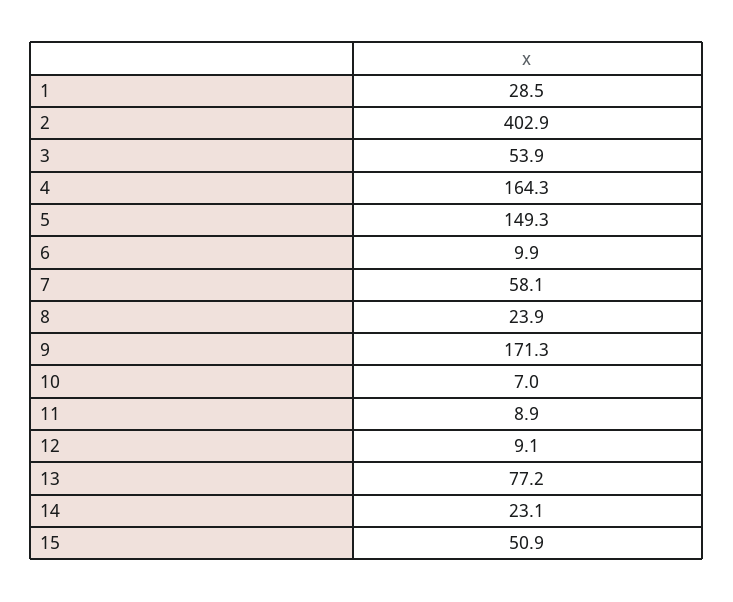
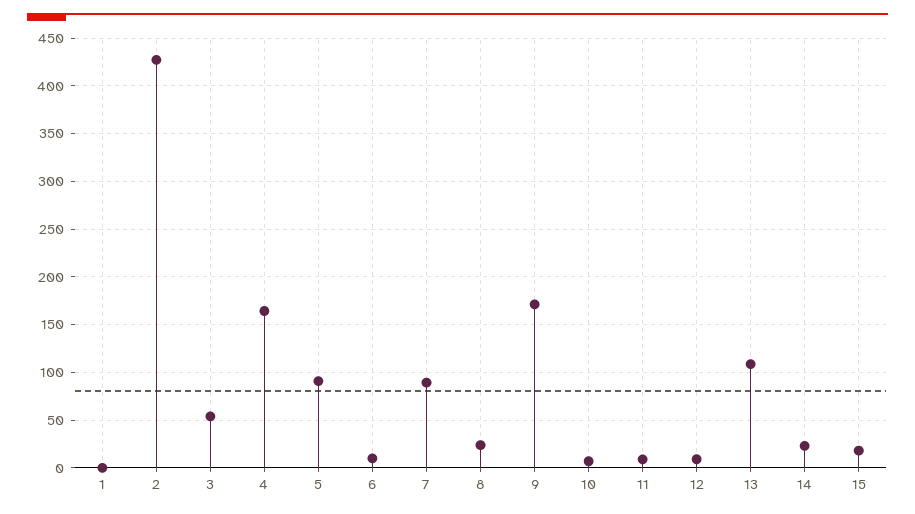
  {
-   "1": 28.5,
+   "1": 0,
-   "2": 402.9,
+   "2": 430,
    "3": 53.9,
    "4": 164.3,
-   "5": 149.3,
+   "5": 90,
    "6": 9.9,
-   "7": 58.1,
+   "7": 90,
    "8": 23.9,
    "9": 171.3,
    "10": 7,
    "11": 8.9,
    "12": 9.1,
-   "13": 77.2,
+   "13": 110,
    "14": 23.1,
-   "15": 50.9
+   "15": 20
  }

